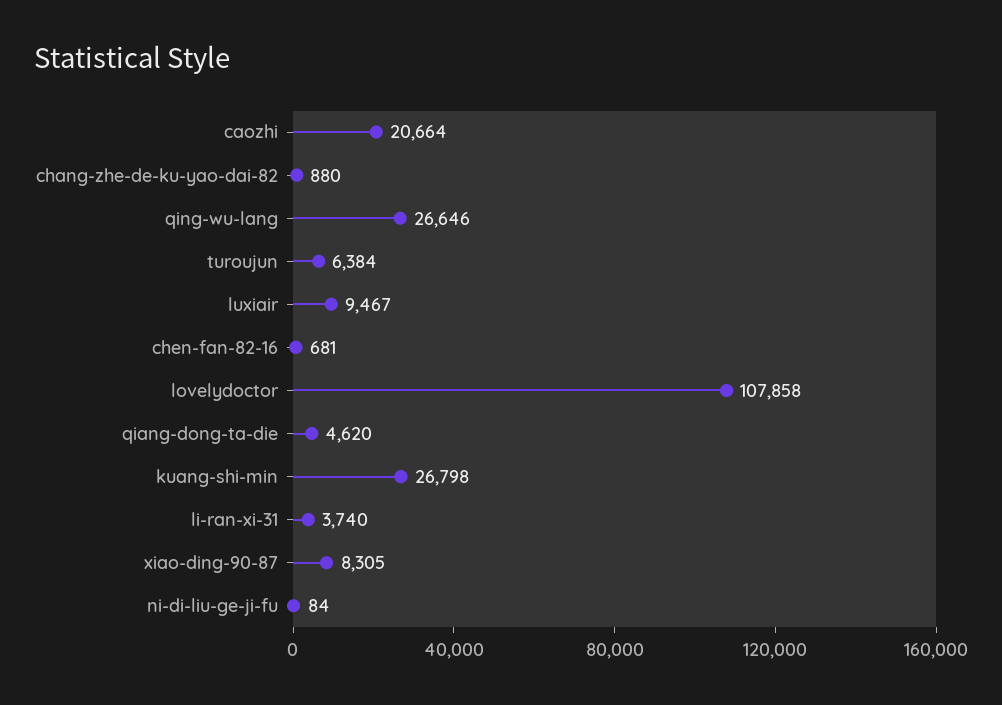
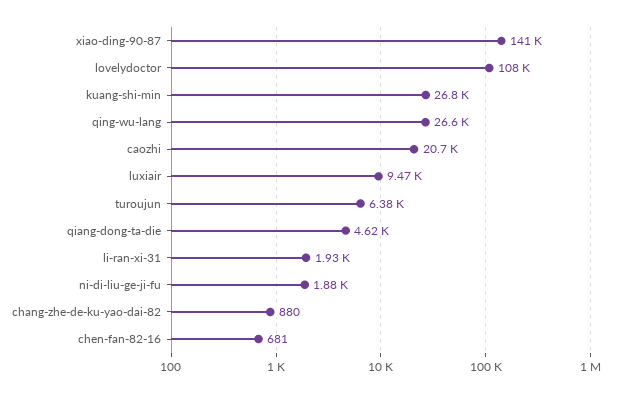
  {
    "caozhi": 20664,
    "chang-zhe-de-ku-yao-dai-82": 880,
    "qing-wu-lang": 26646,
    "turoujun": 6384,
    "luxiair": 9467,
    "chen-fan-82-16": 681,
    "lovelydoctor": 107858,
    "qiang-dong-ta-die": 4620,
    "kuang-shi-min": 26798,
-   "li-ran-xi-31": 3740,
+   "li-ran-xi-31": 1930,
-   "xiao-ding-90-87": 8305,
+   "xiao-ding-90-87": 141000,
-   "ni-di-liu-ge-ji-fu": 84
+   "ni-di-liu-ge-ji-fu": 1880
  }

